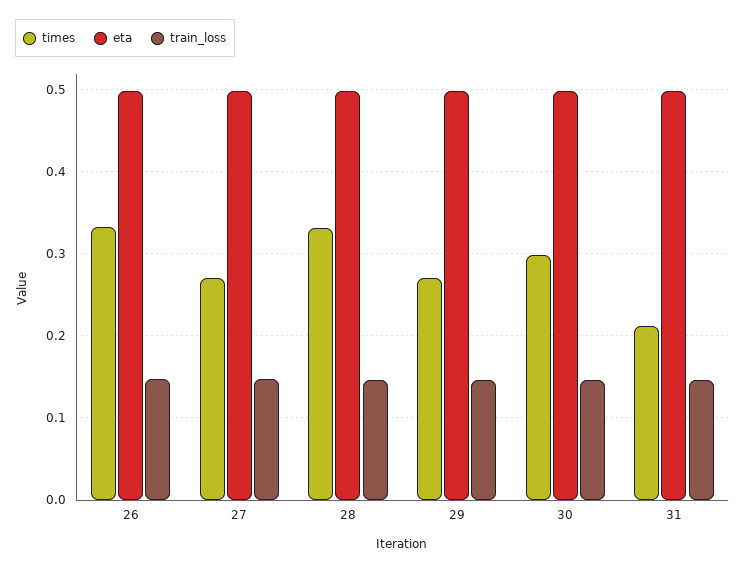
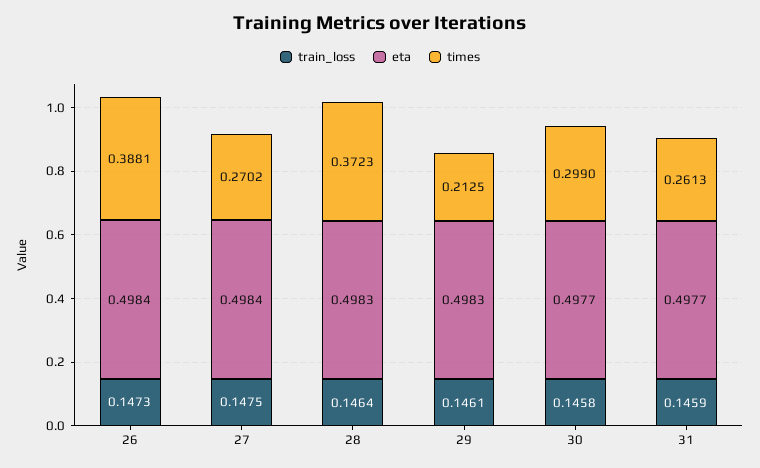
  {
    "times": {
-     "26": 0.33,
+     "26": 0.3881,
      "27": 0.2702,
-     "28": 0.33,
+     "28": 0.3723,
-     "29": 0.27,
+     "29": 0.2125,
      "30": 0.299,
-     "31": 0.21
+     "31": 0.2613
    },
    "eta": {
      "26": 0.4984,
      "27": 0.4984,
      "28": 0.4983,
      "29": 0.4983,
      "30": 0.4977,
      "31": 0.4977
    },
    "train_loss": {
      "26": 0.1473,
      "27": 0.1475,
      "28": 0.1464,
      "29": 0.1461,
      "30": 0.1458,
      "31": 0.1459
    }
  }

